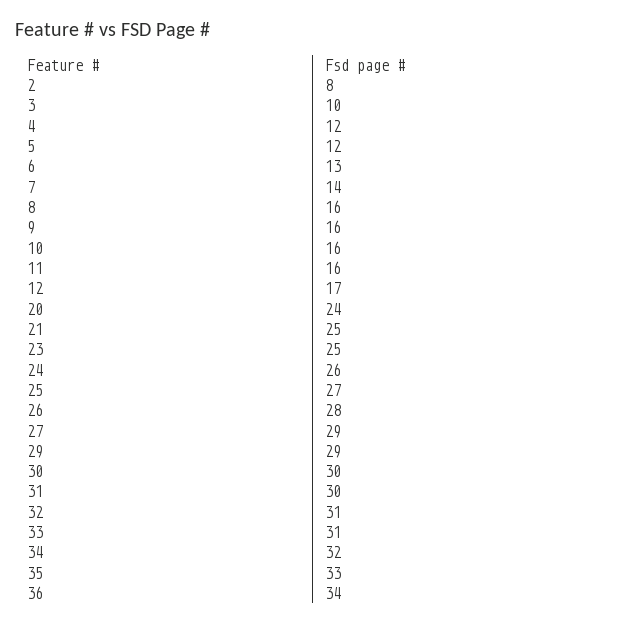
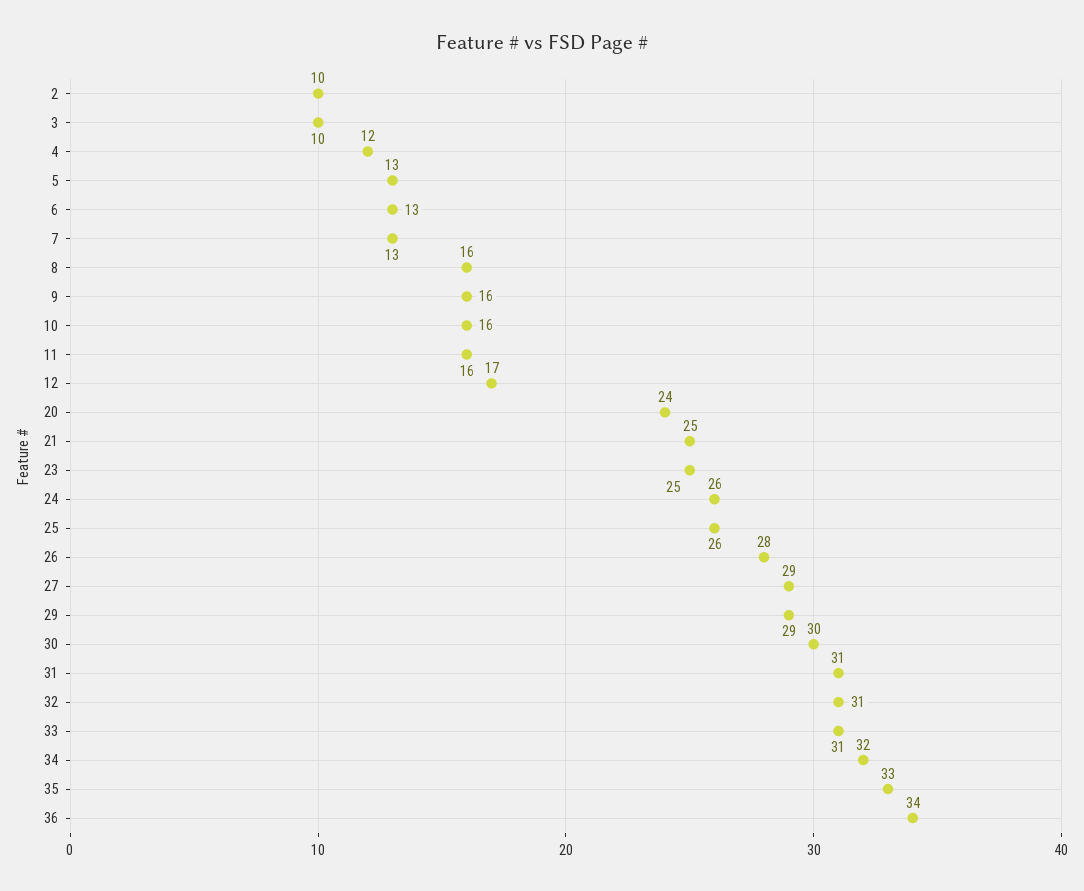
  {
-   "2": 8,
+   "2": 10,
    "3": 10,
    "4": 12,
-   "5": 12,
+   "5": 13,
    "6": 13,
-   "7": 14,
+   "7": 13,
    "8": 16,
    "9": 16,
    "10": 16,
    "11": 16,
    "12": 17,
    "20": 24,
    "21": 25,
    "23": 25,
    "24": 26,
-   "25": 27,
+   "25": 26,
    "26": 28,
    "27": 29,
    "29": 29,
    "30": 30,
-   "31": 30,
+   "31": 31,
    "32": 31,
    "33": 31,
    "34": 32,
    "35": 33,
    "36": 34
  }

